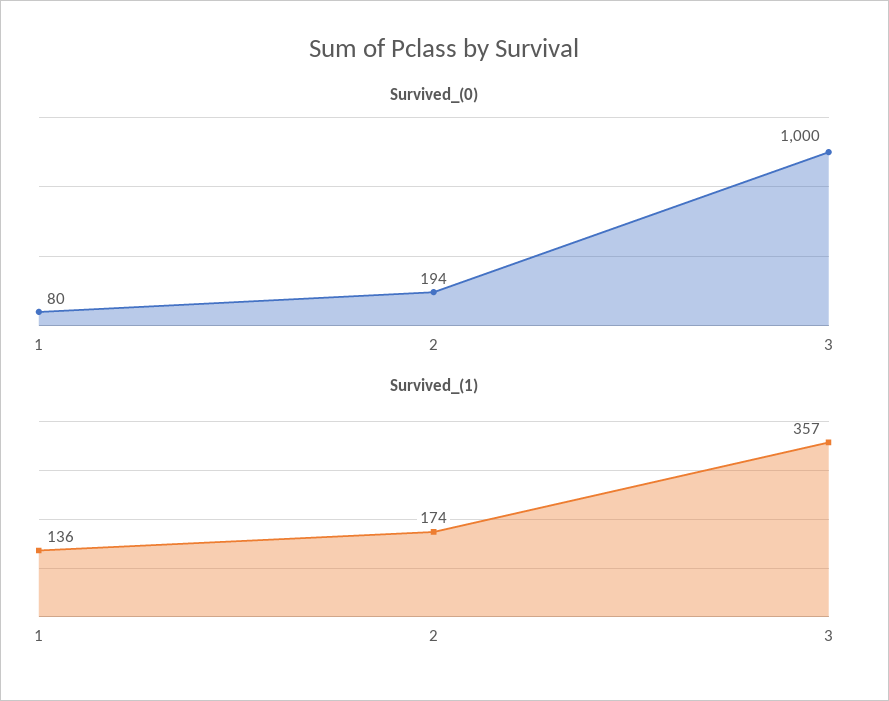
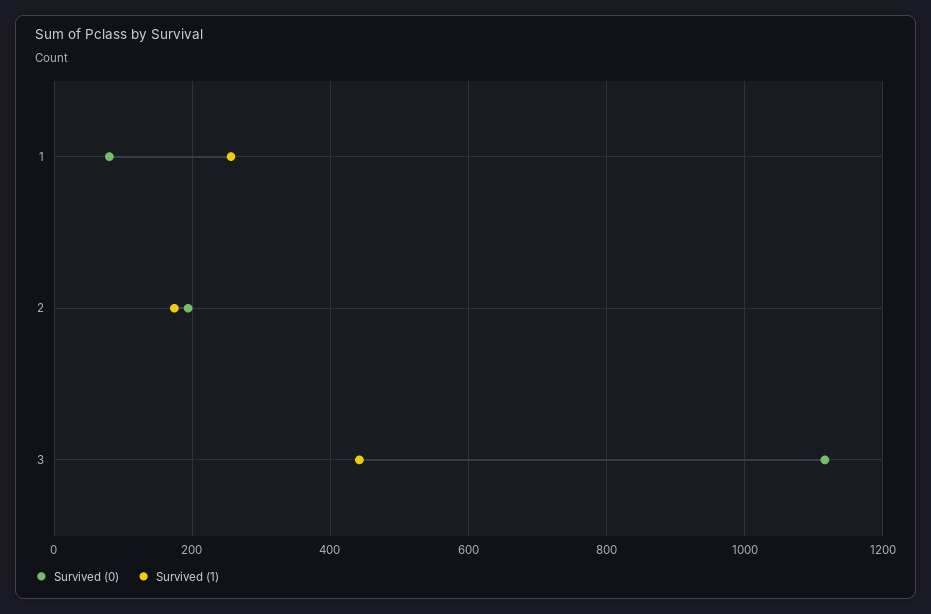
  {
    "Survived_(0)": {
      "1": 80,
      "2": 194,
-     "3": 1000
+     "3": 1120
    },
    "Survived_(1)": {
-     "1": 136,
+     "1": 260,
      "2": 174,
-     "3": 357
+     "3": 440
    }
  }

